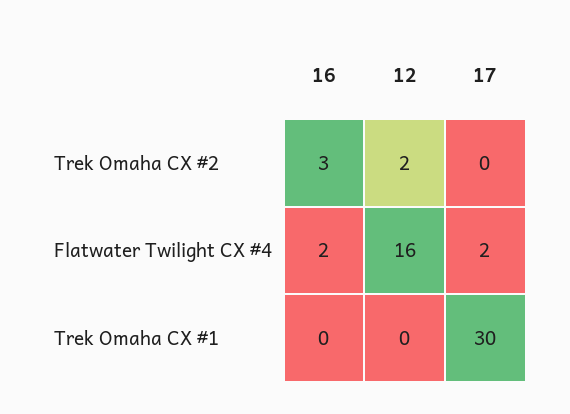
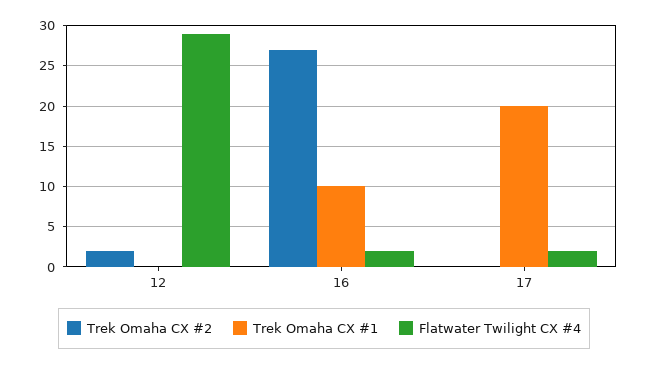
  {
    "Trek Omaha CX #2": {
-     "16": 3,
+     "16": 27,
      "12": 2,
      "17": 0
    },
    "Flatwater Twilight CX #4": {
      "16": 2,
-     "12": 16,
+     "12": 29,
      "17": 2
    },
    "Trek Omaha CX #1": {
-     "16": 0,
+     "16": 10,
      "12": 0,
-     "17": 30
+     "17": 20
    }
  }

